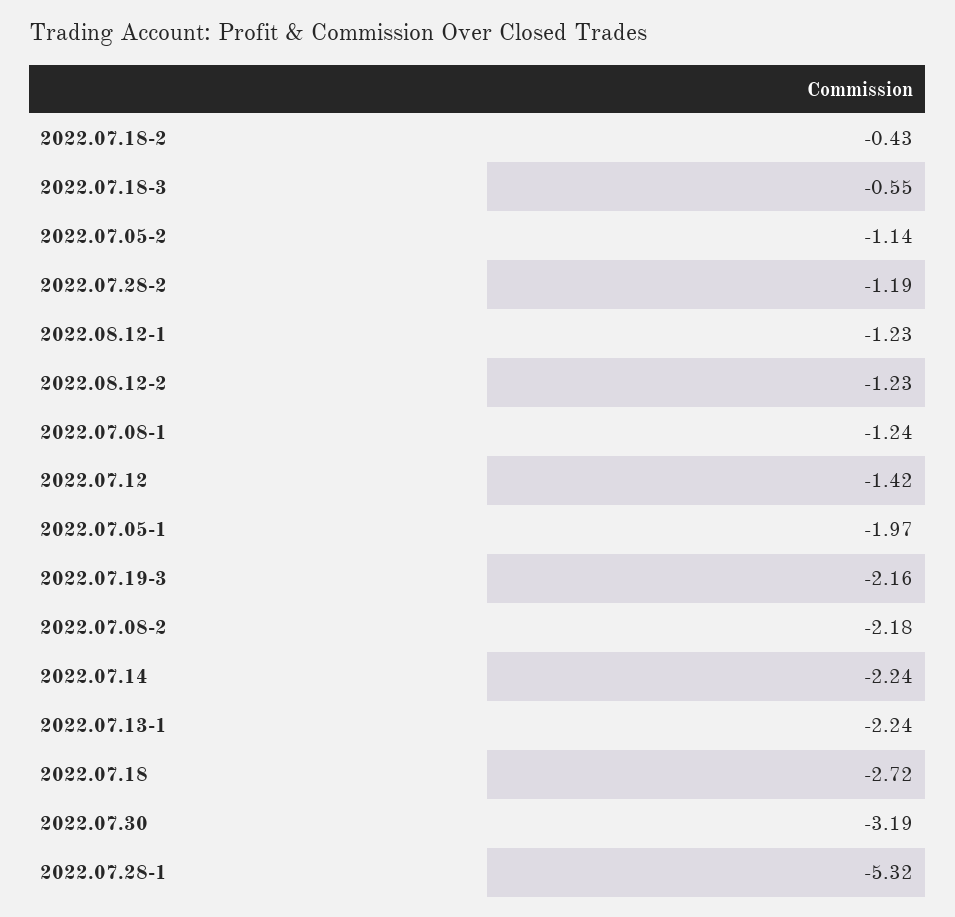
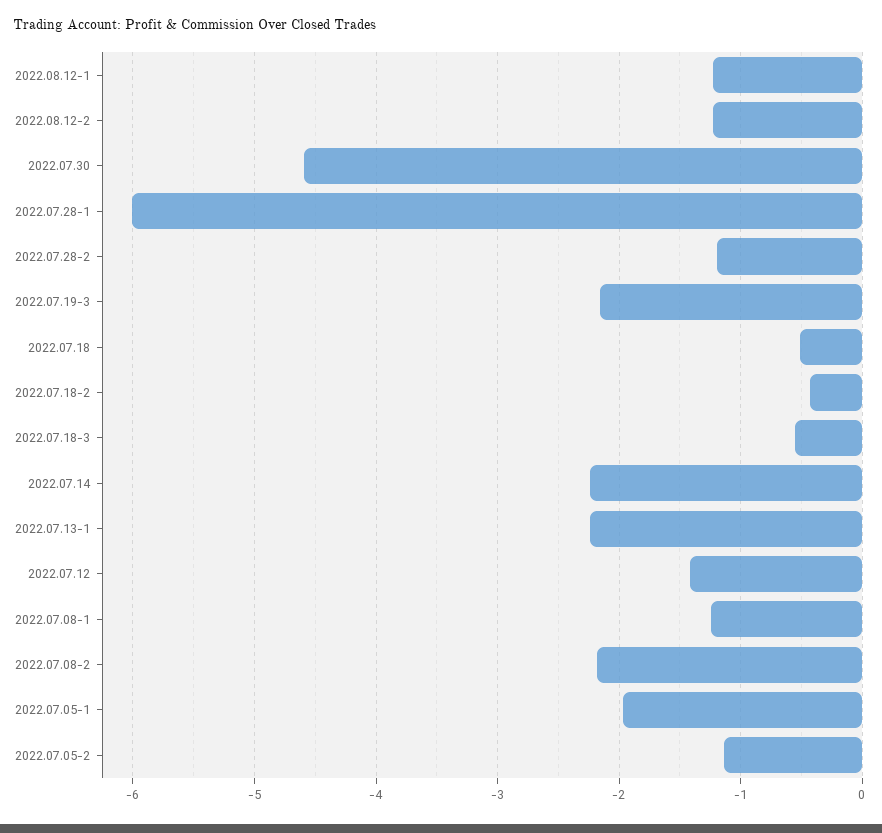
  {
    "2022.07.18-2": -0.43,
    "2022.07.18-3": -0.55,
    "2022.07.05-2": -1.14,
    "2022.07.28-2": -1.19,
    "2022.08.12-1": -1.23,
    "2022.08.12-2": -1.23,
    "2022.07.08-1": -1.24,
    "2022.07.12": -1.42,
    "2022.07.05-1": -1.97,
    "2022.07.19-3": -2.16,
    "2022.07.08-2": -2.18,
    "2022.07.14": -2.24,
    "2022.07.13-1": -2.24,
-   "2022.07.18": -2.72,
+   "2022.07.18": -0.5,
-   "2022.07.30": -3.19,
+   "2022.07.30": -4.6,
-   "2022.07.28-1": -5.32
+   "2022.07.28-1": -6
  }

